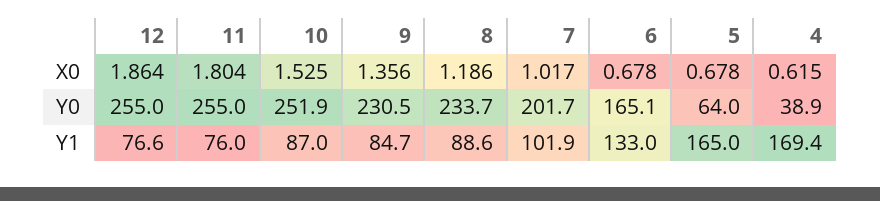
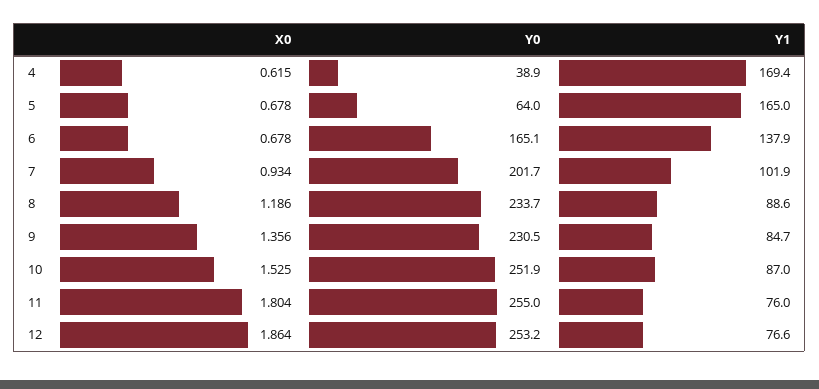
  {
    "12": {
      "X0": 1.864,
-     "Y0": 255,
+     "Y0": 253.2,
      "Y1": 76.6
    },
    "11": {
      "X0": 1.804,
      "Y0": 255,
      "Y1": 76
    },
    "10": {
      "X0": 1.525,
      "Y0": 251.9,
      "Y1": 87
    },
    "9": {
      "X0": 1.356,
      "Y0": 230.5,
      "Y1": 84.7
    },
    "8": {
      "X0": 1.186,
      "Y0": 233.7,
      "Y1": 88.6
    },
    "7": {
-     "X0": 1.017,
+     "X0": 0.934,
      "Y0": 201.7,
      "Y1": 101.9
    },
    "6": {
      "X0": 0.678,
      "Y0": 165.1,
-     "Y1": 133
+     "Y1": 137.9
    },
    "5": {
      "X0": 0.678,
      "Y0": 64,
      "Y1": 165
    },
    "4": {
      "X0": 0.615,
      "Y0": 38.9,
      "Y1": 169.4
    }
  }

